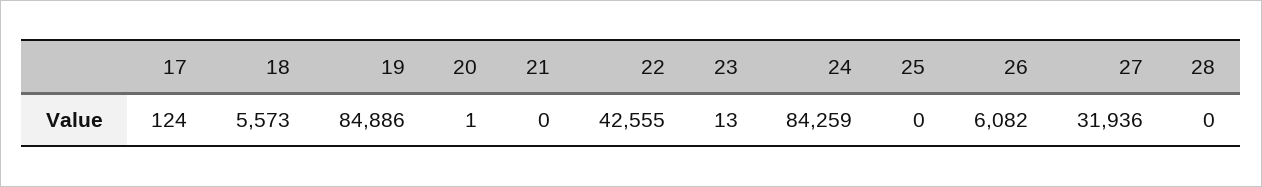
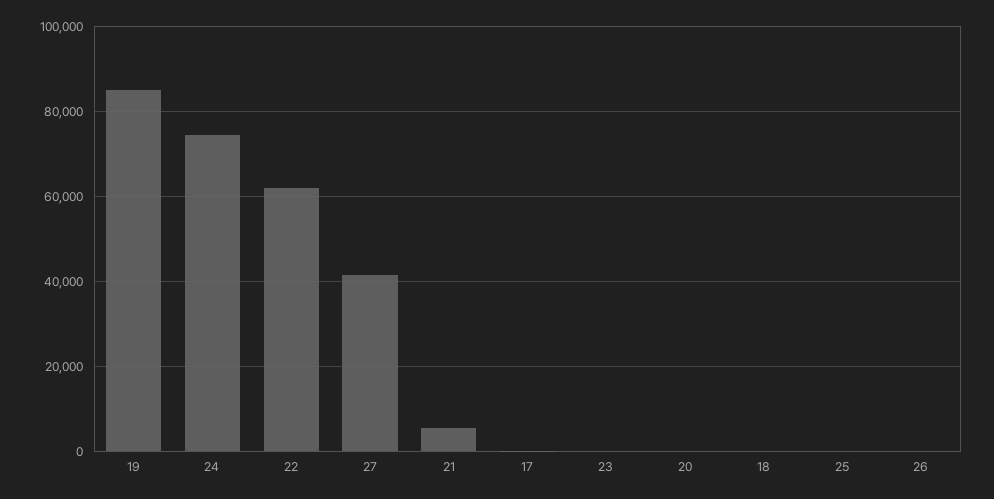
  {
    "17": 124,
-   "18": 5573,
+   "18": 0,
    "19": 84886,
    "20": 1,
-   "21": 0,
+   "21": 6000,
-   "22": 42555,
+   "22": 62000,
    "23": 13,
-   "24": 84259,
+   "24": 74000,
    "25": 0,
-   "26": 6082,
+   "26": 0,
-   "27": 31936,
+   "27": 42000
-   "28": 0
  }

